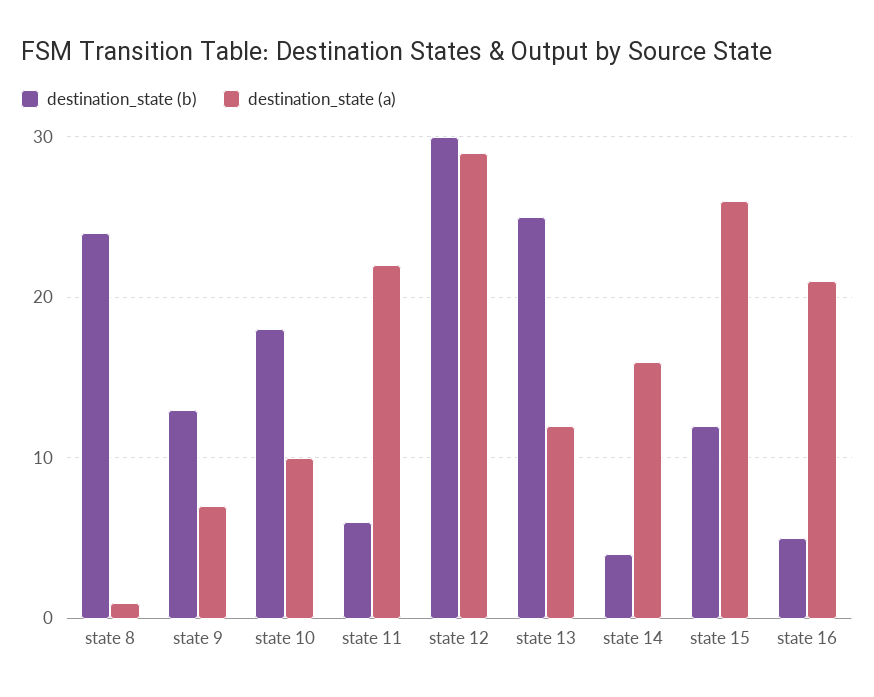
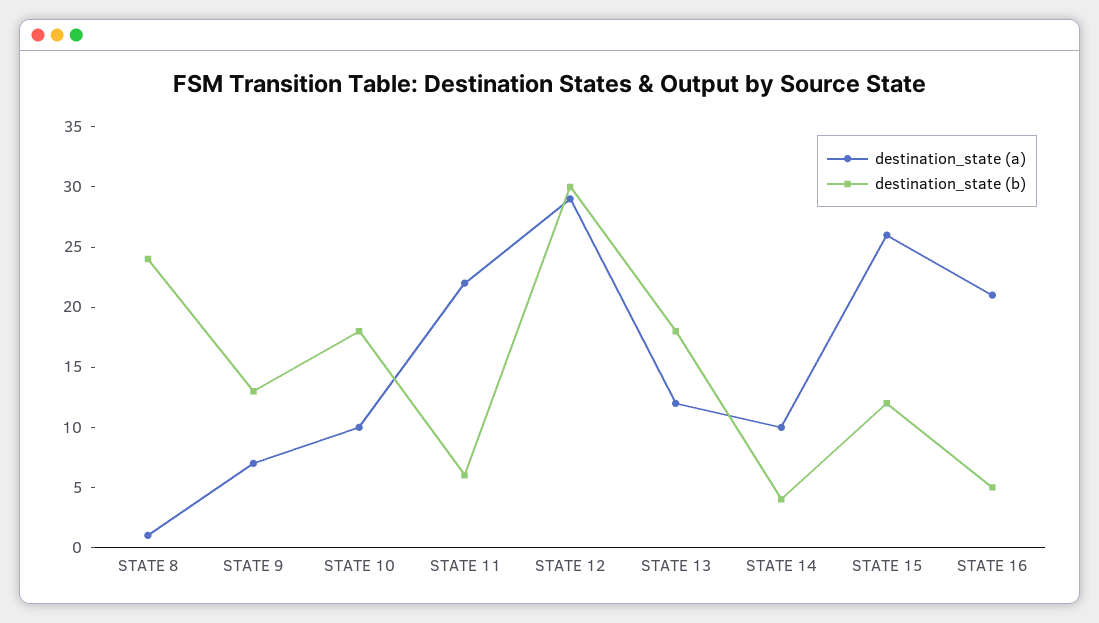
  {
    "destination_state (b)": {
      "state 8": 24,
      "state 9": 13,
      "state 10": 18,
      "state 11": 6,
      "state 12": 30,
-     "state 13": 25,
+     "state 13": 18,
      "state 14": 4,
      "state 15": 12,
      "state 16": 5
    },
    "destination_state (a)": {
      "state 8": 1,
      "state 9": 7,
      "state 10": 10,
      "state 11": 22,
      "state 12": 29,
      "state 13": 12,
-     "state 14": 16,
+     "state 14": 10,
      "state 15": 26,
      "state 16": 21
    }
  }

